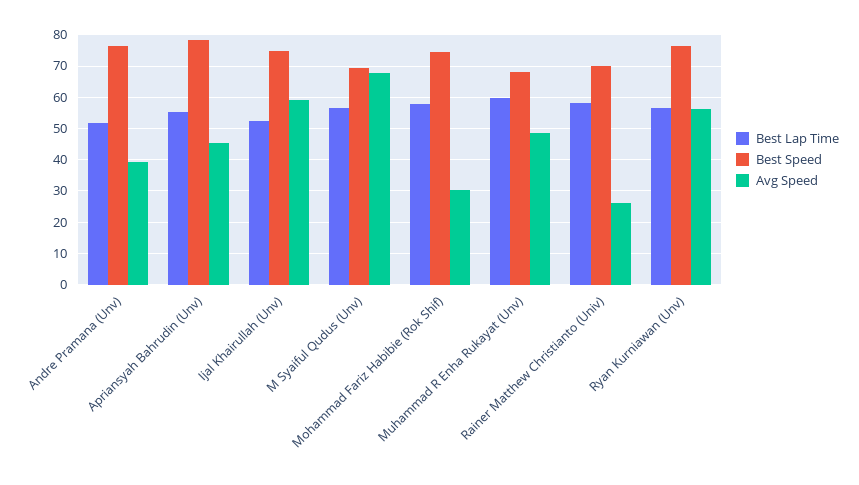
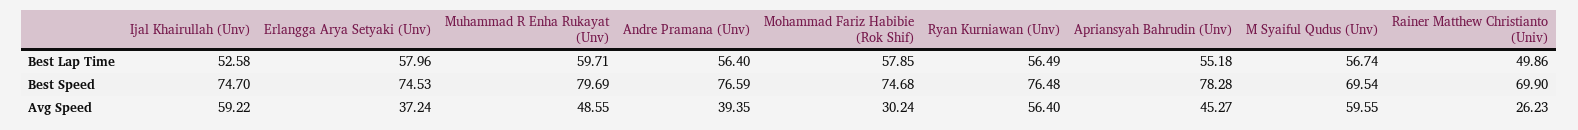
  {
    "Best Lap Time": {
-     "Andre Pramana (Unv)": 52,
+     "Andre Pramana (Unv)": 56.4,
      "Apriansyah Bahrudin (Unv)": 55.18,
      "Ijal Khairullah (Unv)": 52.58,
      "M Syaiful Qudus (Unv)": 56.74,
      "Mohammad Fariz Habibie (Rok Shif)": 57.85,
      "Muhammad R Enha Rukayat (Unv)": 59.71,
-     "Rainer Matthew Christianto (Univ)": 58,
+     "Rainer Matthew Christianto (Univ)": 49.86,
-     "Ryan Kurniawan (Unv)": 56.49
+     "Ryan Kurniawan (Unv)": 56.49,
+     "Erlangga Arya Setyaki (Unv)": 57.96
    },
    "Best Speed": {
      "Andre Pramana (Unv)": 76.59,
      "Apriansyah Bahrudin (Unv)": 78.28,
      "Ijal Khairullah (Unv)": 74.7,
      "M Syaiful Qudus (Unv)": 69.54,
      "Mohammad Fariz Habibie (Rok Shif)": 74.68,
-     "Muhammad R Enha Rukayat (Unv)": 68,
+     "Muhammad R Enha Rukayat (Unv)": 79.69,
      "Rainer Matthew Christianto (Univ)": 69.9,
-     "Ryan Kurniawan (Unv)": 76.48
+     "Ryan Kurniawan (Unv)": 76.48,
+     "Erlangga Arya Setyaki (Unv)": 74.53
    },
    "Avg Speed": {
      "Andre Pramana (Unv)": 39.35,
      "Apriansyah Bahrudin (Unv)": 45.27,
      "Ijal Khairullah (Unv)": 59.22,
-     "M Syaiful Qudus (Unv)": 68,
+     "M Syaiful Qudus (Unv)": 59.55,
      "Mohammad Fariz Habibie (Rok Shif)": 30.24,
      "Muhammad R Enha Rukayat (Unv)": 48.55,
      "Rainer Matthew Christianto (Univ)": 26.23,
-     "Ryan Kurniawan (Unv)": 56.4
+     "Ryan Kurniawan (Unv)": 56.4,
+     "Erlangga Arya Setyaki (Unv)": 37.24
    }
  }

